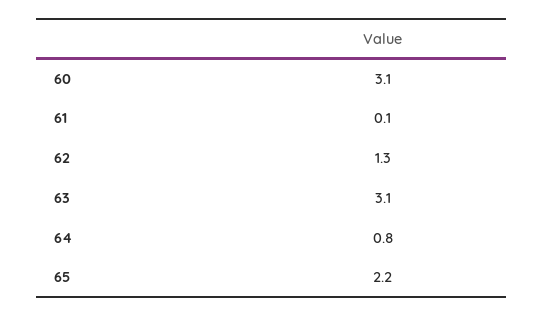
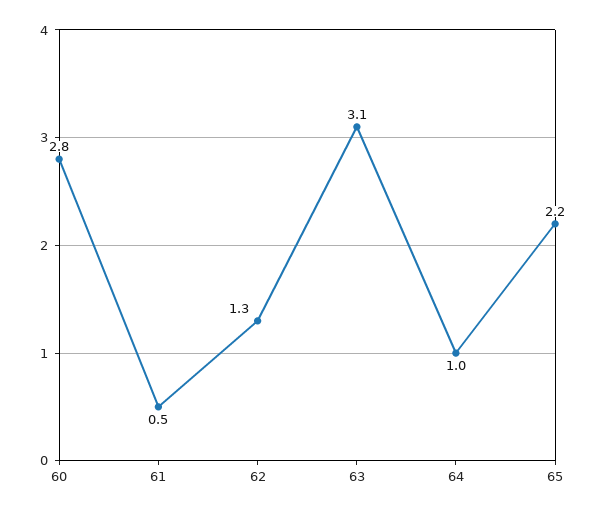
  {
-   "60": 3.1,
+   "60": 2.8,
-   "61": 0.1,
+   "61": 0.5,
    "62": 1.3,
    "63": 3.1,
-   "64": 0.8,
+   "64": 1,
    "65": 2.2
  }

